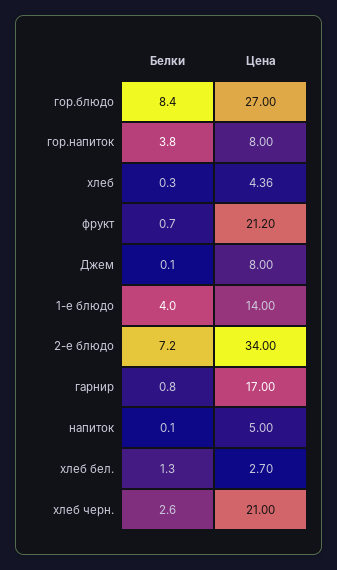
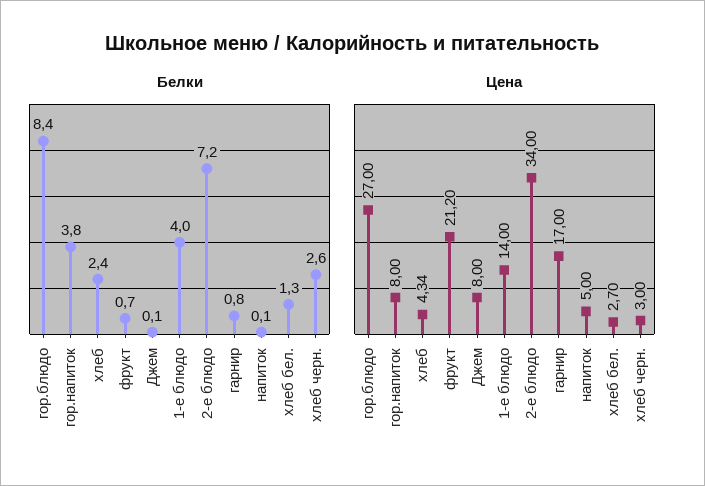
  {
    "Белки": {
      "гор.блюдо": 8.4,
      "гор.напиток": 3.8,
-     "хлеб": 0.3,
+     "хлеб": 2.4,
      "фрукт": 0.7,
      "Джем": 0.1,
      "1-е блюдо": 4,
      "2-е блюдо": 7.2,
      "гарнир": 0.8,
      "напиток": 0.1,
      "хлеб бел.": 1.3,
      "хлеб черн.": 2.6
    },
    "Цена": {
      "гор.блюдо": 27,
      "гор.напиток": 8,
-     "хлеб": 4.36,
+     "хлеб": 4.34,
      "фрукт": 21.2,
      "Джем": 8,
      "1-е блюдо": 14,
      "2-е блюдо": 34,
      "гарнир": 17,
      "напиток": 5,
      "хлеб бел.": 2.7,
-     "хлеб черн.": 21
+     "хлеб черн.": 3
    }
  }

